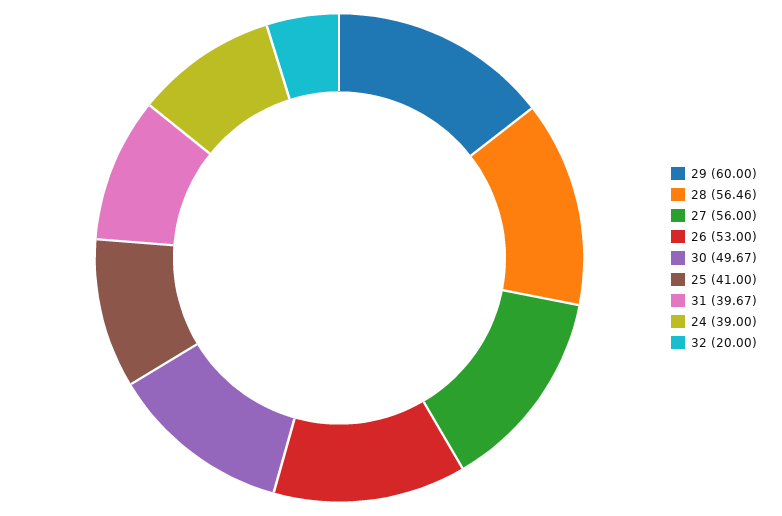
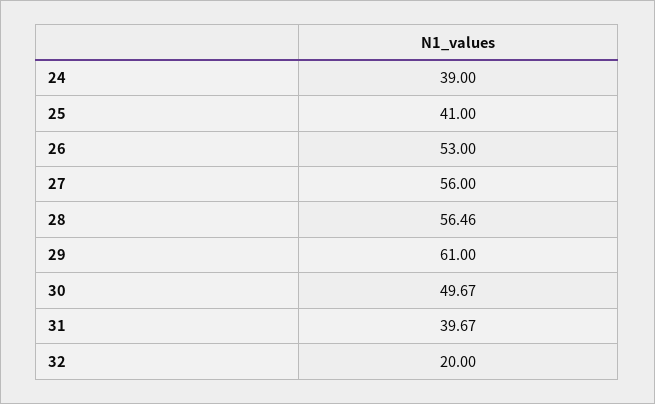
  {
-   "29": 60,
+   "29": 61,
    "28": 56.46,
    "27": 56,
    "26": 53,
    "30": 49.67,
    "25": 41,
    "31": 39.67,
    "24": 39,
    "32": 20
  }

